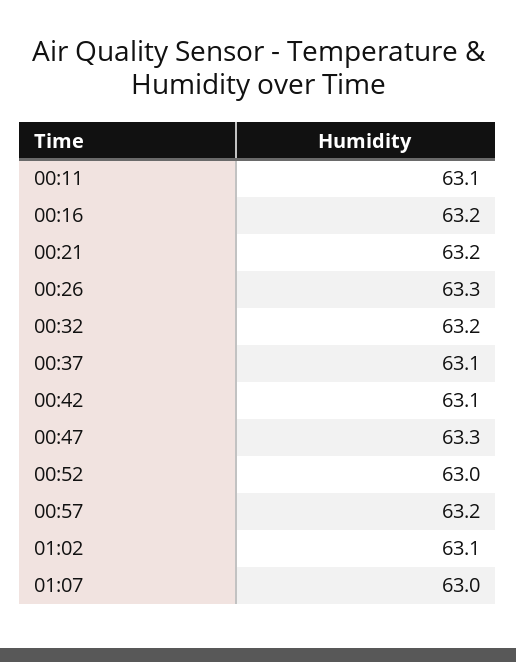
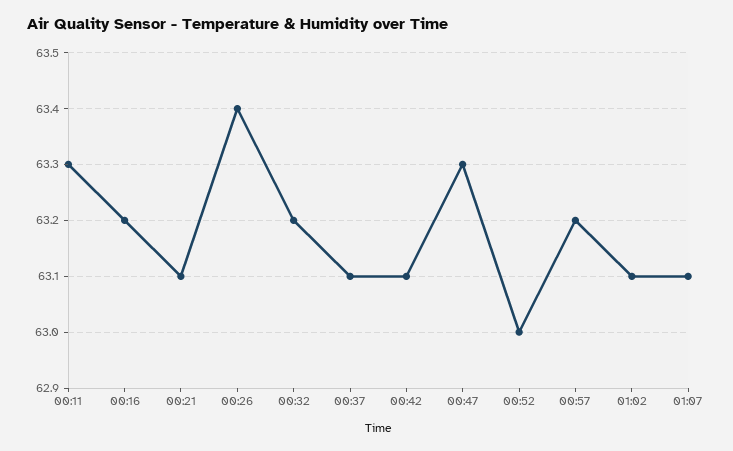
  {
-   "00:11": 63.1,
+   "00:11": 63.3,
    "00:16": 63.2,
-   "00:21": 63.2,
+   "00:21": 63.1,
-   "00:26": 63.3,
+   "00:26": 63.4,
    "00:32": 63.2,
    "00:37": 63.1,
    "00:42": 63.1,
    "00:47": 63.3,
    "00:52": 63,
    "00:57": 63.2,
    "01:02": 63.1,
-   "01:07": 63
+   "01:07": 63.1
  }

